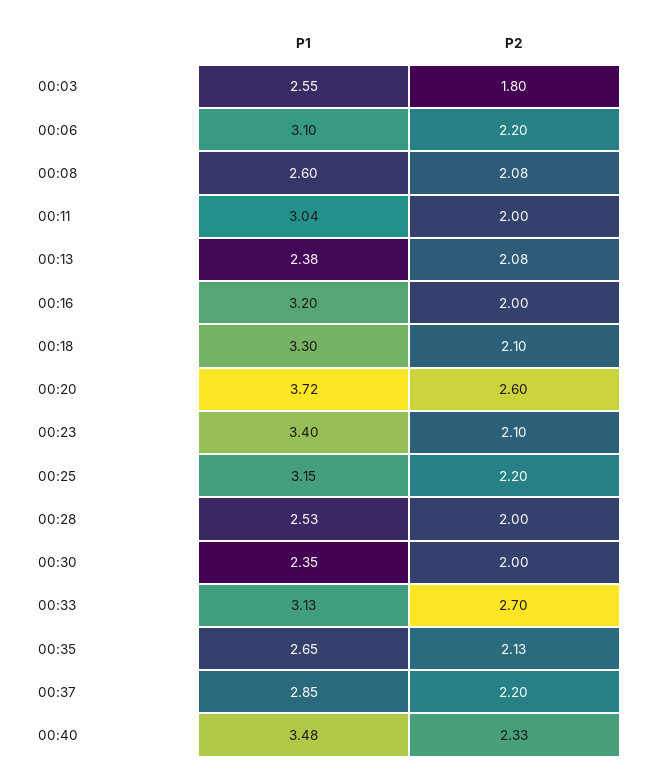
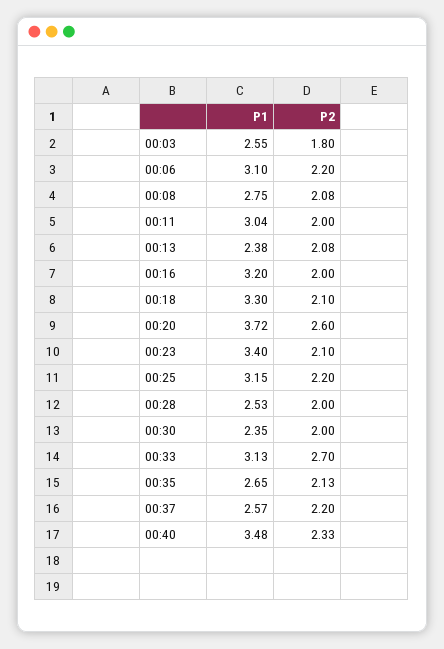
  {
    "P1": {
      "00:03": 2.55,
      "00:06": 3.1,
-     "00:08": 2.6,
+     "00:08": 2.75,
      "00:11": 3.04,
      "00:13": 2.38,
      "00:16": 3.2,
      "00:18": 3.3,
      "00:20": 3.72,
      "00:23": 3.4,
      "00:25": 3.15,
      "00:28": 2.53,
      "00:30": 2.35,
      "00:33": 3.13,
      "00:35": 2.65,
-     "00:37": 2.85,
+     "00:37": 2.57,
      "00:40": 3.48
    },
    "P2": {
      "00:03": 1.8,
      "00:06": 2.2,
      "00:08": 2.08,
      "00:11": 2,
      "00:13": 2.08,
      "00:16": 2,
      "00:18": 2.1,
      "00:20": 2.6,
      "00:23": 2.1,
      "00:25": 2.2,
      "00:28": 2,
      "00:30": 2,
      "00:33": 2.7,
      "00:35": 2.13,
      "00:37": 2.2,
      "00:40": 2.33
    }
  }

